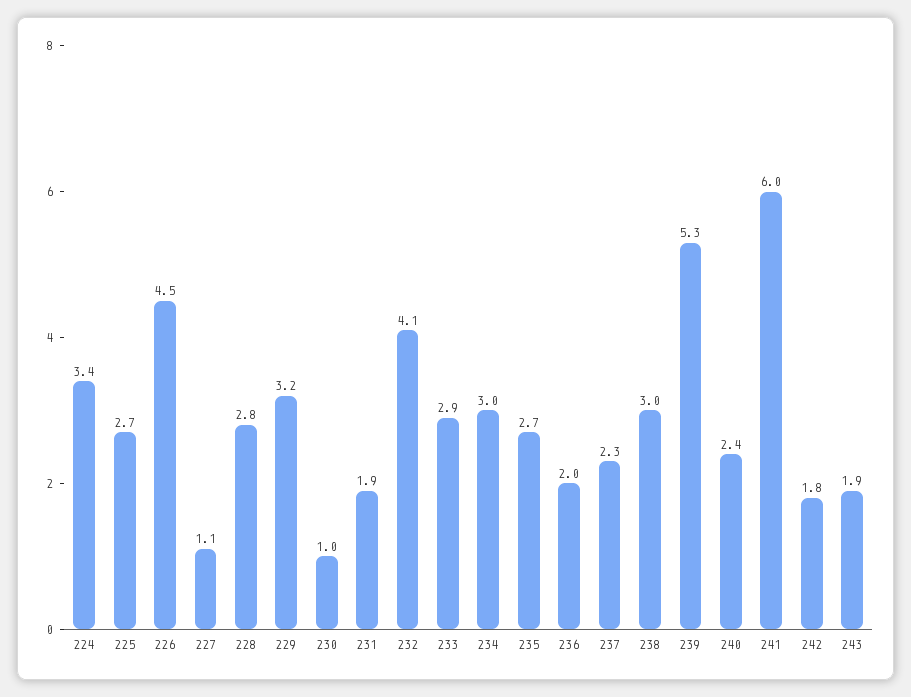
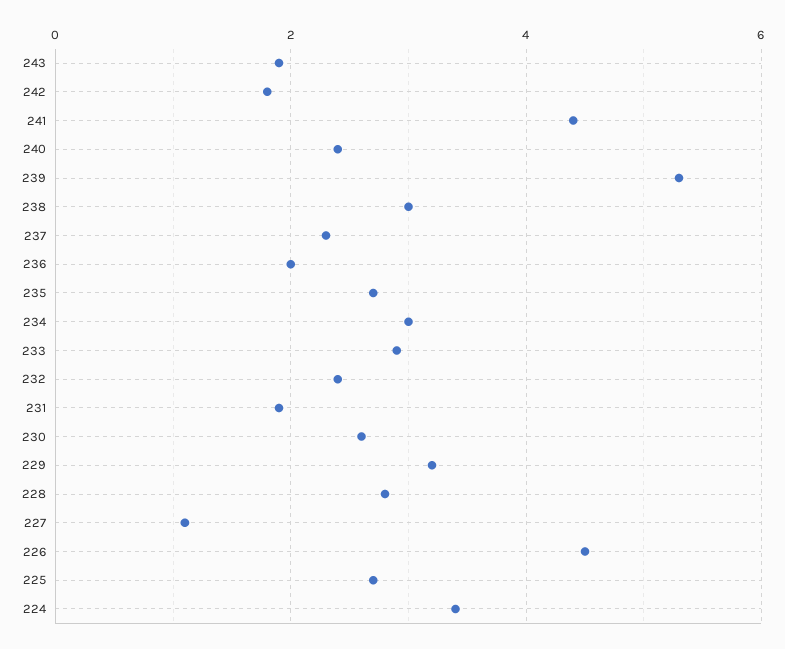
  {
    "224": 3.4,
    "225": 2.7,
    "226": 4.5,
    "227": 1.1,
    "228": 2.8,
    "229": 3.2,
-   "230": 1,
+   "230": 2.5,
    "231": 1.9,
-   "232": 4.1,
+   "232": 2.5,
    "233": 2.9,
    "234": 3,
    "235": 2.7,
    "236": 2,
    "237": 2.3,
    "238": 3,
    "239": 5.3,
    "240": 2.4,
-   "241": 6,
+   "241": 4.5,
    "242": 1.8,
    "243": 1.9
  }

